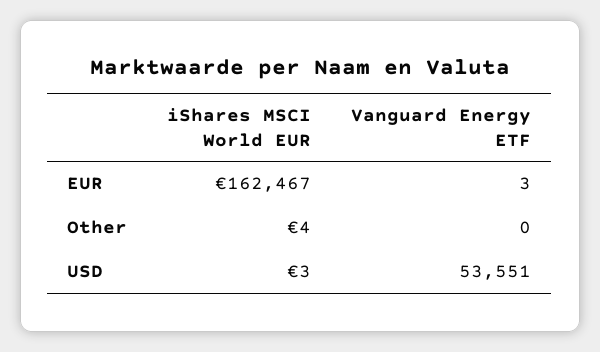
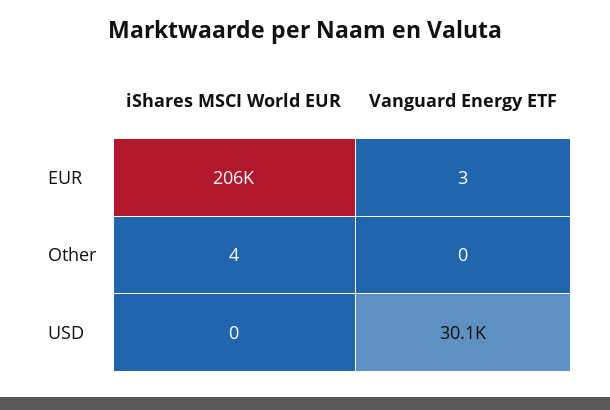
  {
    "iShares MSCI World EUR": {
-     "EUR": 162467,
+     "EUR": 206000,
      "Other": 4,
-     "USD": 3
+     "USD": 0
    },
    "Vanguard Energy ETF": {
      "EUR": 3,
      "Other": 0,
-     "USD": 53551
+     "USD": 30100
    }
  }

